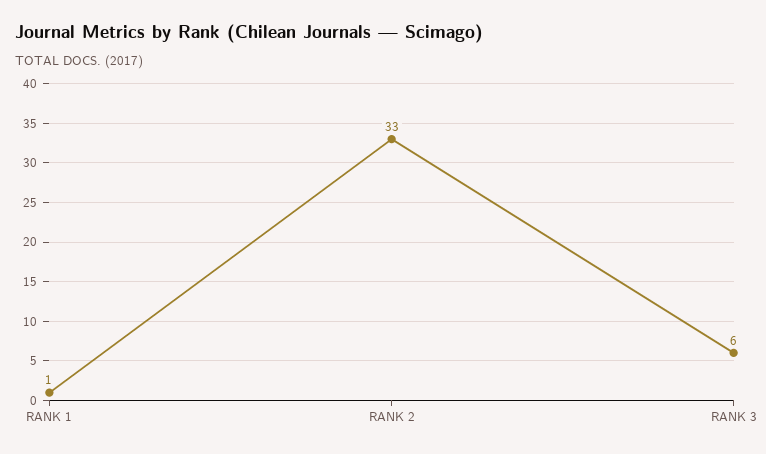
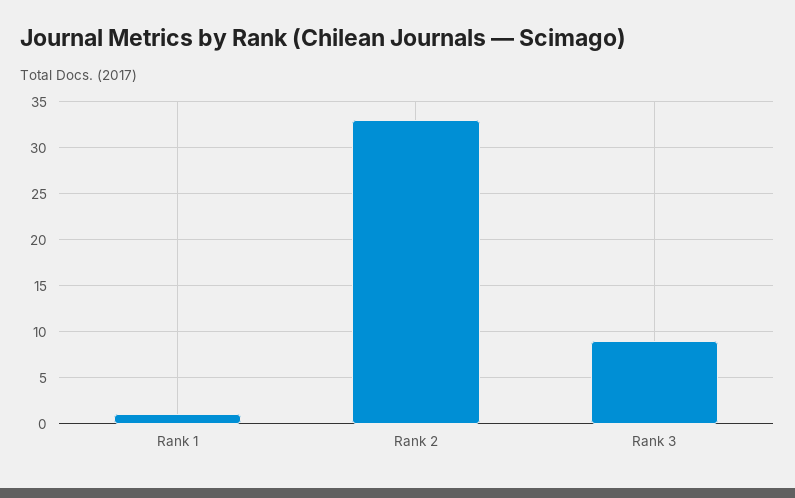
  {
    "RANK 1": 1,
    "RANK 2": 33,
-   "RANK 3": 6
+   "RANK 3": 9
  }

